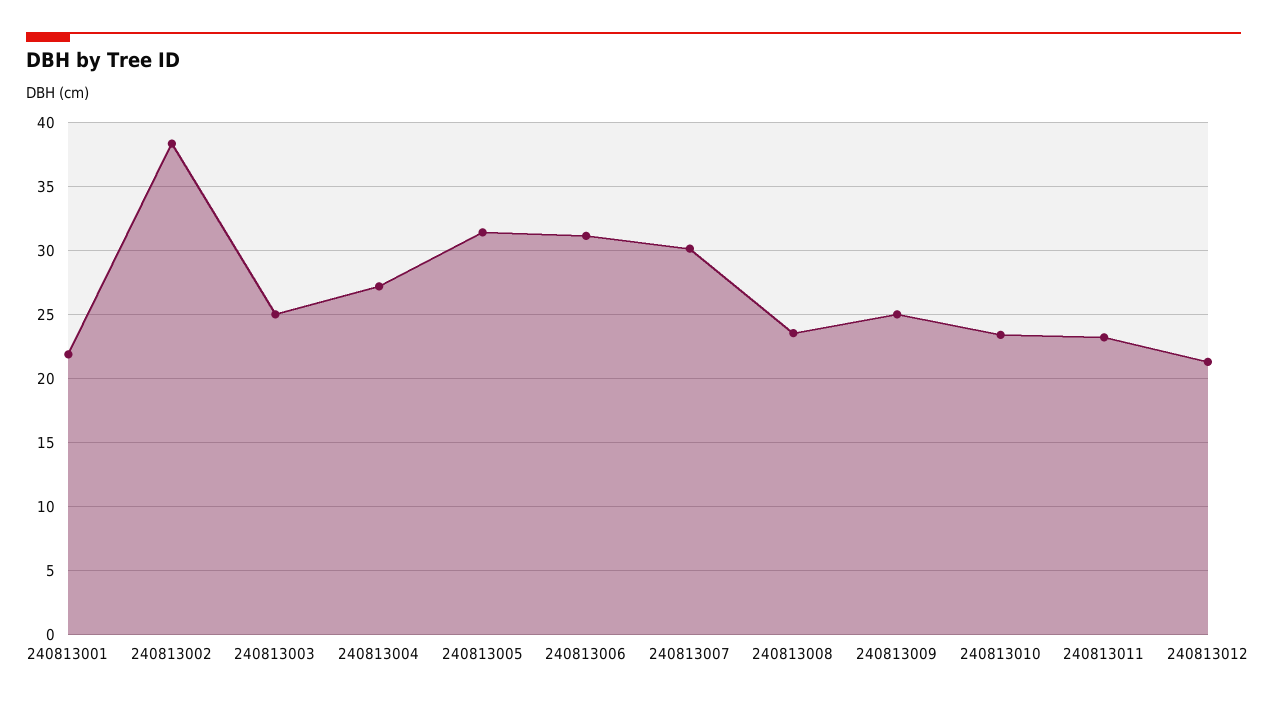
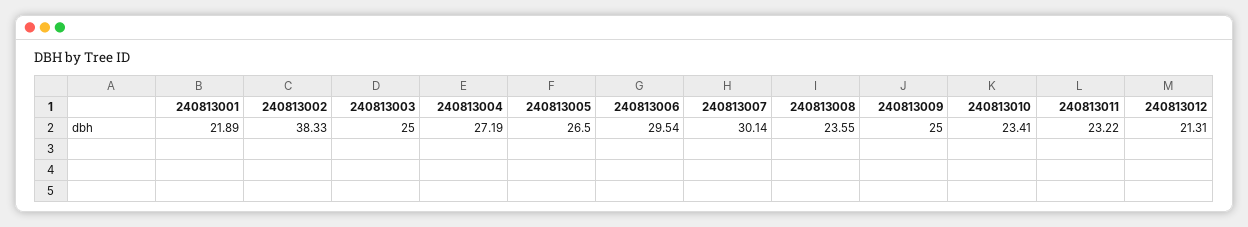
  {
    "240813001": 21.89,
    "240813002": 38.33,
    "240813003": 25,
    "240813004": 27.19,
-   "240813005": 31.5,
+   "240813005": 26.5,
-   "240813006": 31,
+   "240813006": 29.54,
    "240813007": 30.14,
    "240813008": 23.55,
    "240813009": 25,
    "240813010": 23.41,
    "240813011": 23.22,
    "240813012": 21.31
  }

